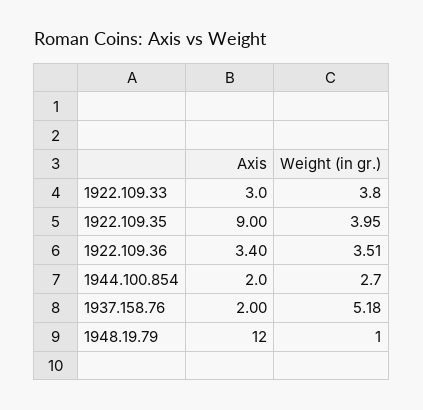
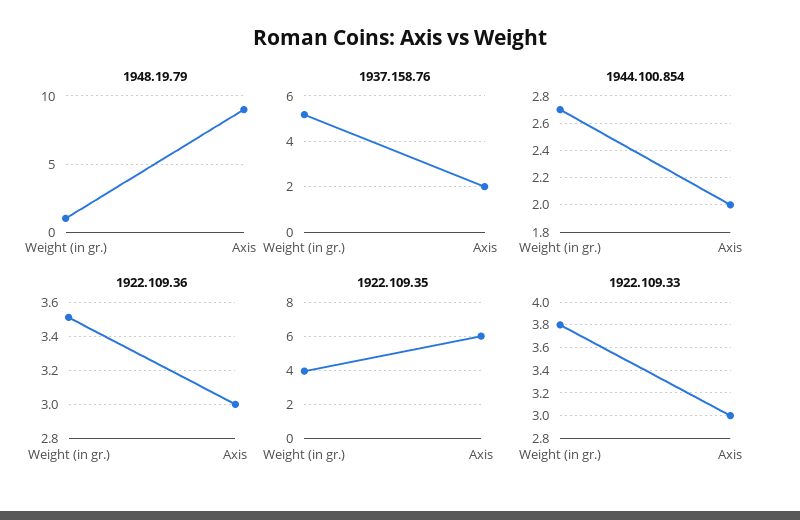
  {
    "1922.109.33": {
      "Axis": 3,
      "Weight (in gr.)": 3.8
    },
    "1922.109.35": {
-     "Axis": 9,
+     "Axis": 6,
      "Weight (in gr.)": 3.95
    },
    "1922.109.36": {
-     "Axis": 3.4,
+     "Axis": 3,
      "Weight (in gr.)": 3.51
    },
    "1944.100.854": {
      "Axis": 2,
      "Weight (in gr.)": 2.7
    },
    "1937.158.76": {
      "Axis": 2,
      "Weight (in gr.)": 5.18
    },
    "1948.19.79": {
-     "Axis": 12,
+     "Axis": 9,
      "Weight (in gr.)": 1
    }
  }

